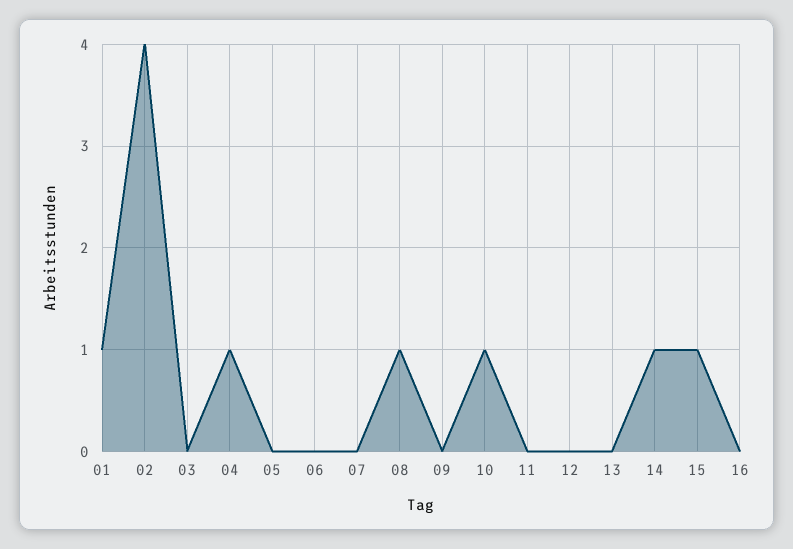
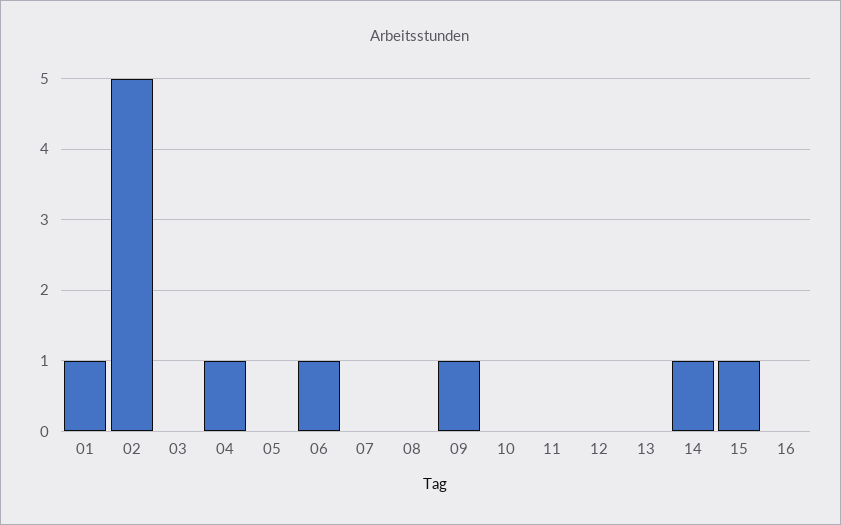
  {
    "01": 1,
-   "02": 4,
+   "02": 5,
    "03": 0,
    "04": 1,
    "05": 0,
-   "06": 0,
+   "06": 1,
    "07": 0,
-   "08": 1,
+   "08": 0,
-   "09": 0,
+   "09": 1,
-   "10": 1,
+   "10": 0,
    "11": 0,
    "12": 0,
    "13": 0,
    "14": 1,
    "15": 1,
    "16": 0
  }

